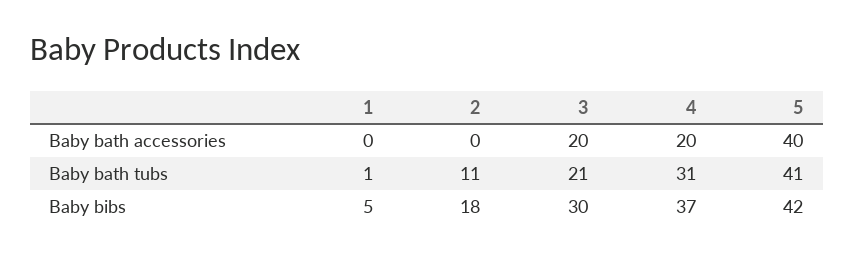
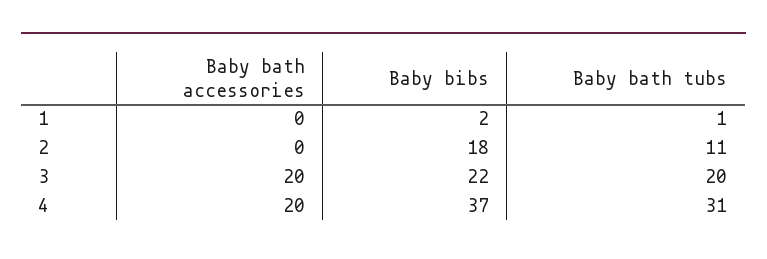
  {
    "1": {
      "Baby bath accessories": 0,
      "Baby bath tubs": 1,
-     "Baby bibs": 5
+     "Baby bibs": 2
    },
    "2": {
      "Baby bath accessories": 0,
      "Baby bath tubs": 11,
      "Baby bibs": 18
    },
    "3": {
      "Baby bath accessories": 20,
-     "Baby bath tubs": 21,
+     "Baby bath tubs": 20,
-     "Baby bibs": 30
+     "Baby bibs": 22
    },
    "4": {
      "Baby bath accessories": 20,
      "Baby bath tubs": 31,
      "Baby bibs": 37
-   },
+   }
-   "5": {
-     "Baby bath accessories": 40,
-     "Baby bath tubs": 41,
-     "Baby bibs": 42
-   }
  }

